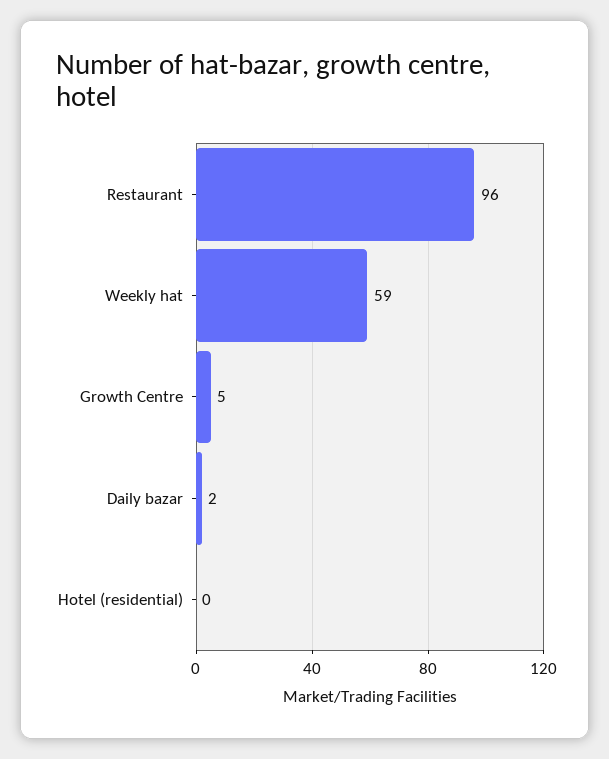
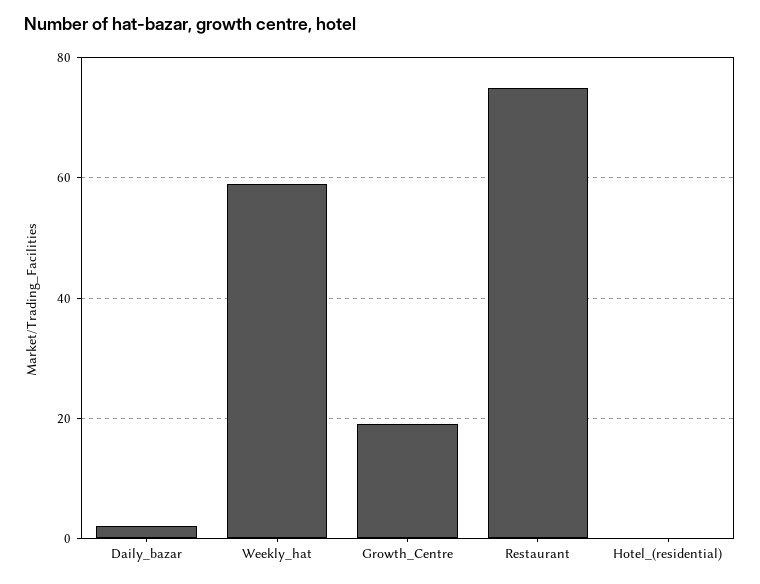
  {
-   "Restaurant": 96,
+   "Restaurant": 75,
    "Weekly hat": 59,
-   "Growth Centre": 5,
+   "Growth Centre": 20,
    "Daily bazar": 2,
    "Hotel (residential)": 0
  }

